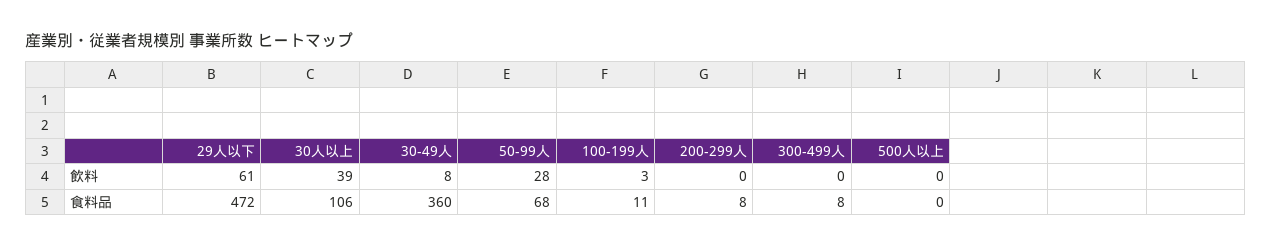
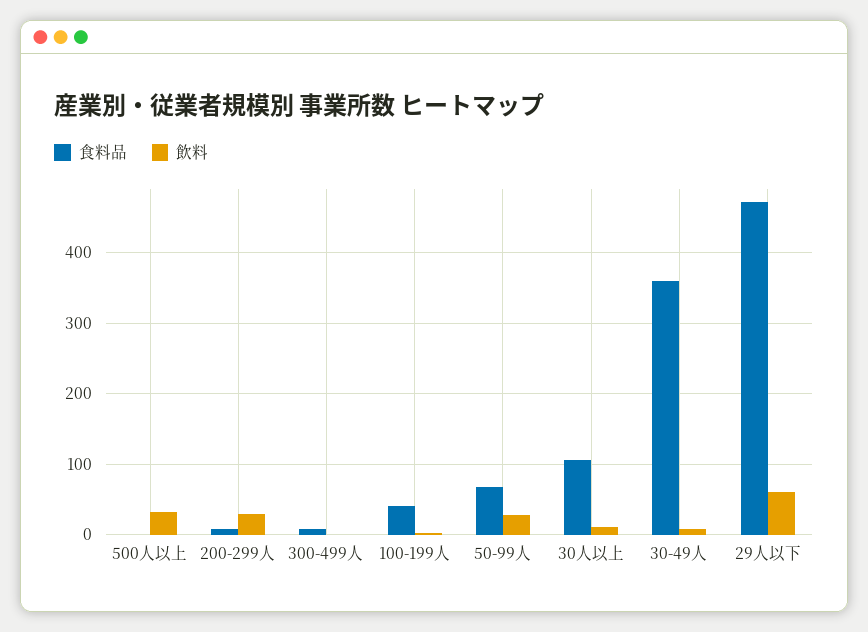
  {
    "飲料": {
      "29人以下": 61,
-     "30人以上": 39,
+     "30人以上": 10,
      "30-49人": 8,
      "50-99人": 28,
      "100-199人": 3,
-     "200-299人": 0,
+     "200-299人": 30,
      "300-499人": 0,
-     "500人以上": 0
+     "500人以上": 30
    },
    "食料品": {
      "29人以下": 472,
      "30人以上": 106,
      "30-49人": 360,
      "50-99人": 68,
-     "100-199人": 11,
+     "100-199人": 40,
      "200-299人": 8,
      "300-499人": 8,
      "500人以上": 0
    }
  }

